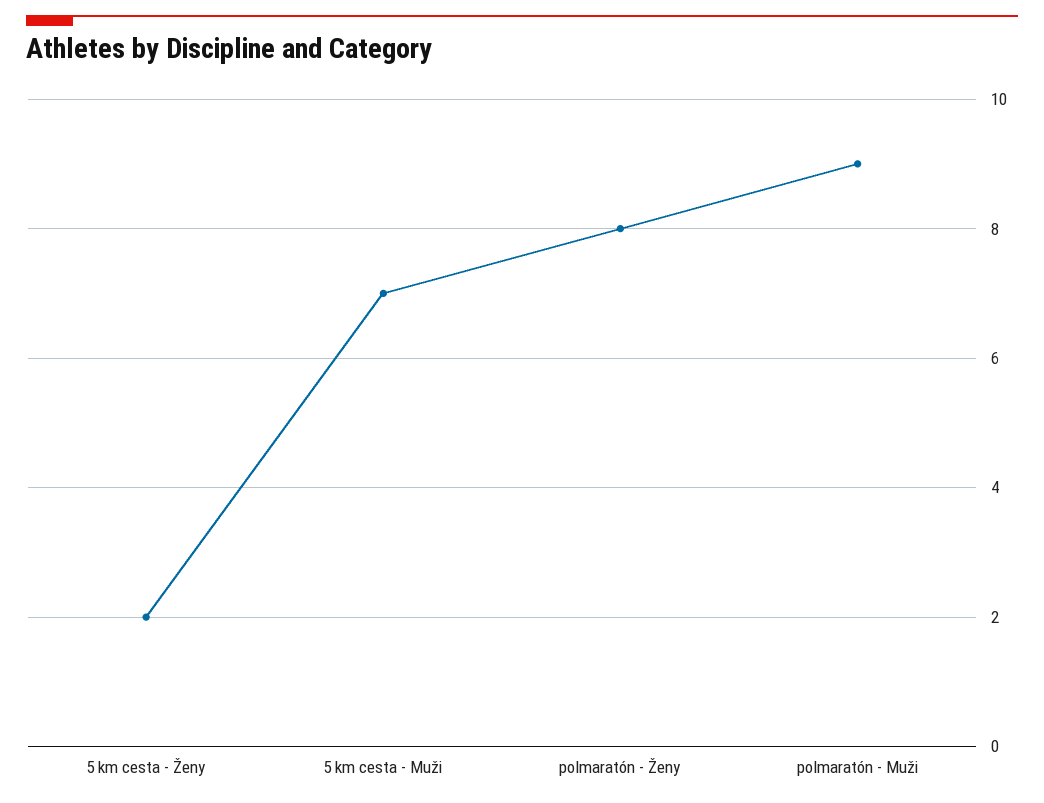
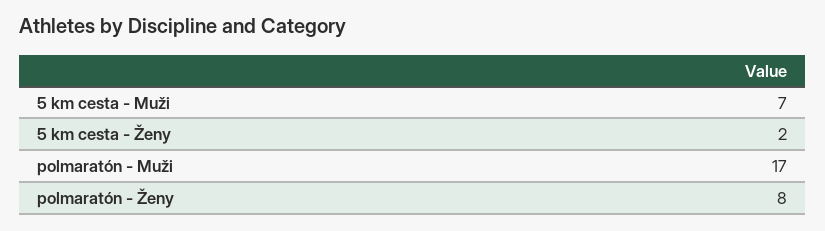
  {
    "5 km cesta - Ženy": 2,
    "5 km cesta - Muži": 7,
    "polmaratón - Ženy": 8,
-   "polmaratón - Muži": 9
+   "polmaratón - Muži": 17
  }

